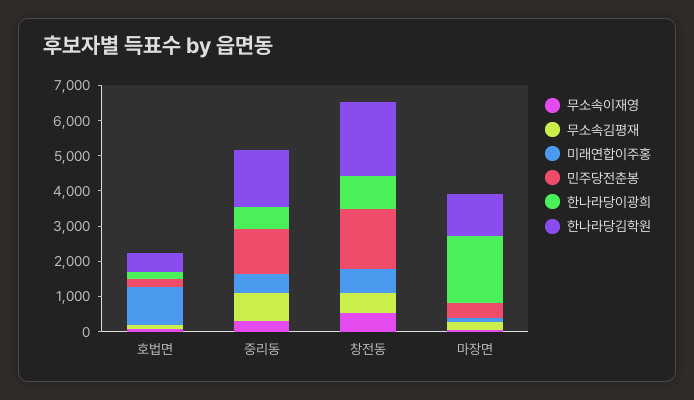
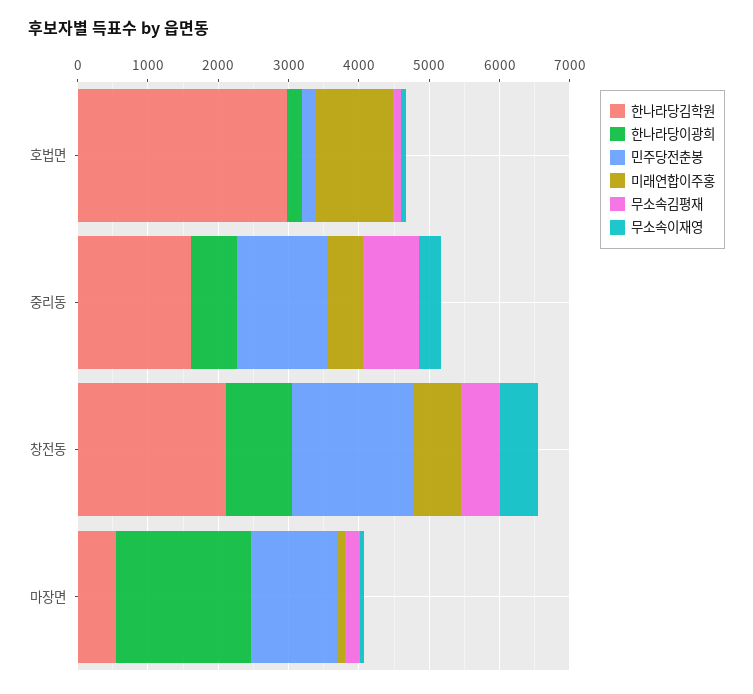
  {
    "무소속이재영": {
      "호법면": 0,
      "중리동": 400,
      "창전동": 600,
      "마장면": 0
    },
    "무소속김평재": {
      "호법면": 200,
      "중리동": 800,
      "창전동": 600,
      "마장면": 200
    },
    "미래연합이주홍": {
      "호법면": 1000,
      "중리동": 600,
      "창전동": 600,
      "마장면": 200
    },
    "민주당전춘봉": {
      "호법면": 200,
      "중리동": 1200,
      "창전동": 1800,
-     "마장면": 500
+     "마장면": 1200
    },
    "한나라당이광희": {
      "호법면": 200,
      "중리동": 600,
      "창전동": 1000,
      "마장면": 2000
    },
    "한나라당김학원": {
-     "호법면": 500,
+     "호법면": 3000,
      "중리동": 1600,
      "창전동": 2200,
-     "마장면": 1250
+     "마장면": 600
    }
  }

